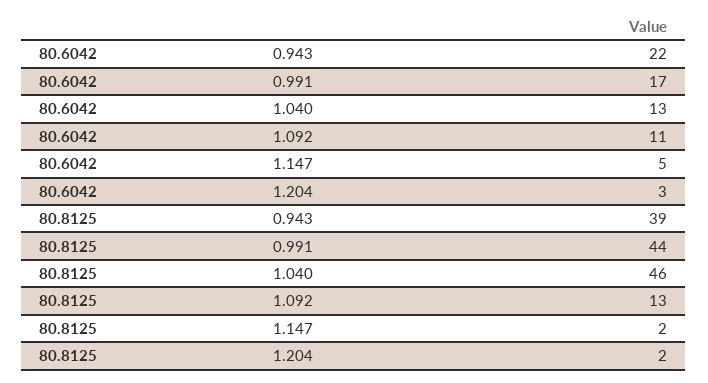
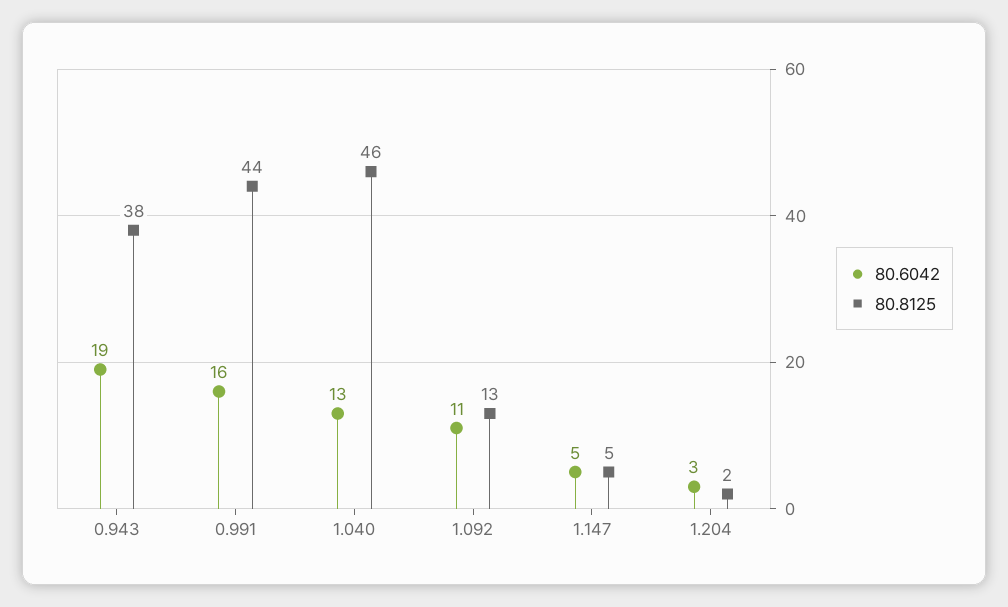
  {
    "80.6042": {
-     "0.943": 22,
+     "0.943": 19,
-     "0.991": 17,
+     "0.991": 16,
      "1.040": 13,
      "1.092": 11,
      "1.147": 5,
      "1.204": 3
    },
    "80.8125": {
-     "0.943": 39,
+     "0.943": 38,
      "0.991": 44,
      "1.040": 46,
      "1.092": 13,
-     "1.147": 2,
+     "1.147": 5,
      "1.204": 2
    }
  }

